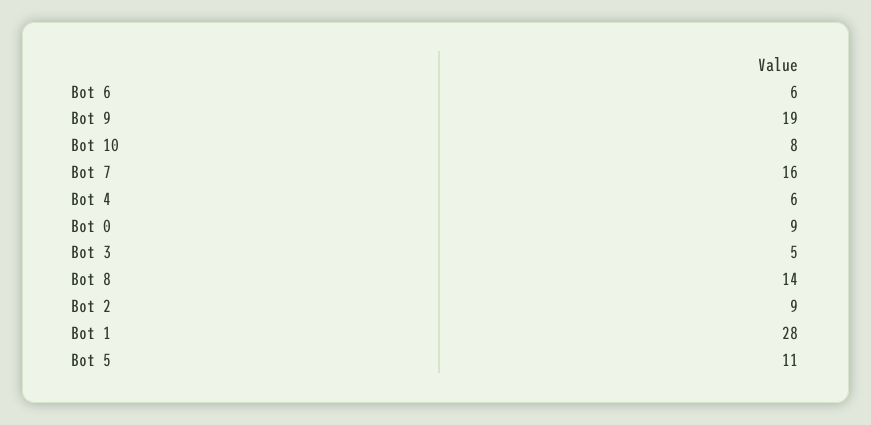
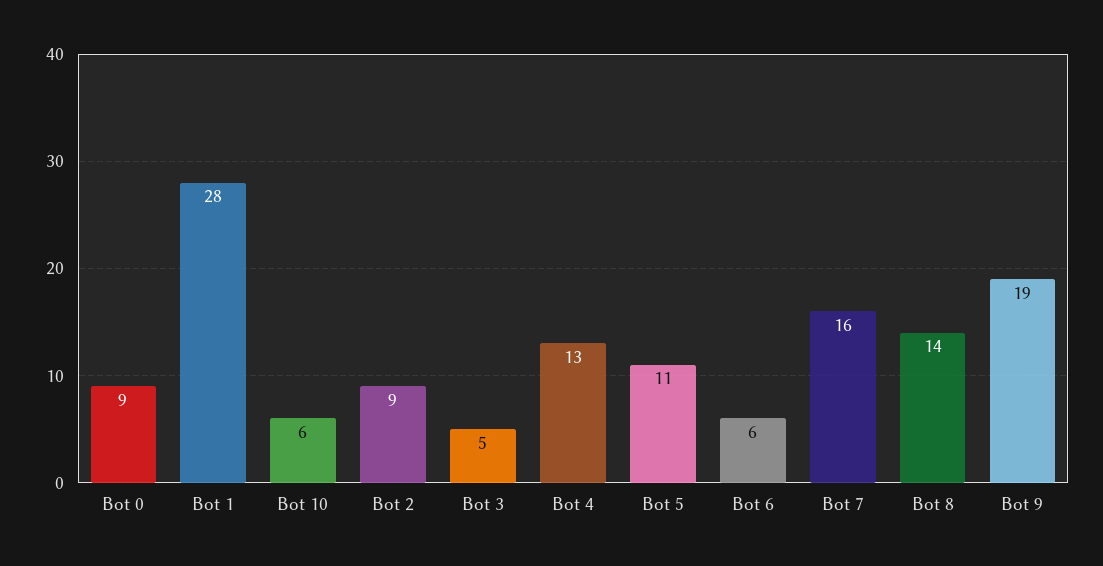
  {
    "Bot 6": 6,
    "Bot 9": 19,
-   "Bot 10": 8,
+   "Bot 10": 6,
    "Bot 7": 16,
-   "Bot 4": 6,
+   "Bot 4": 13,
    "Bot 0": 9,
    "Bot 3": 5,
    "Bot 8": 14,
    "Bot 2": 9,
    "Bot 1": 28,
    "Bot 5": 11
  }

